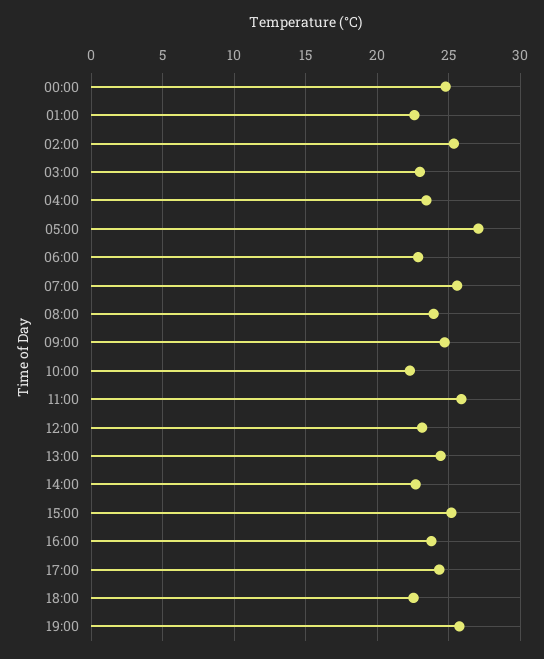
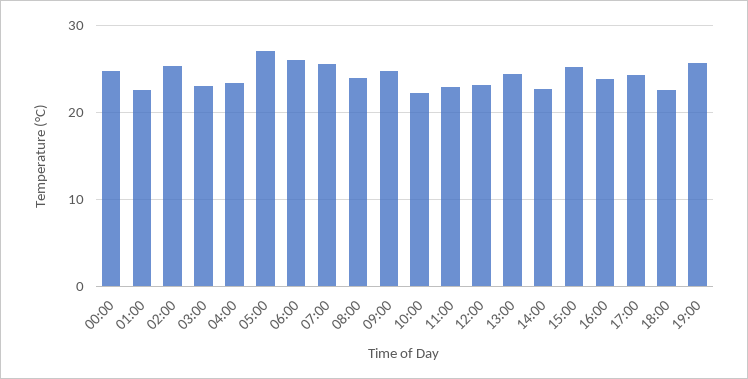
  {
    "00:00": 25,
    "01:00": 22.5,
    "02:00": 25.5,
    "03:00": 23,
    "04:00": 23.5,
    "05:00": 27,
-   "06:00": 23,
+   "06:00": 26,
    "07:00": 25.5,
    "08:00": 24,
    "09:00": 24.5,
    "10:00": 22.5,
-   "11:00": 26,
+   "11:00": 23,
    "12:00": 23,
    "13:00": 24.5,
    "14:00": 22.5,
    "15:00": 25,
    "16:00": 24,
    "17:00": 24.5,
    "18:00": 22.5,
    "19:00": 26
  }

